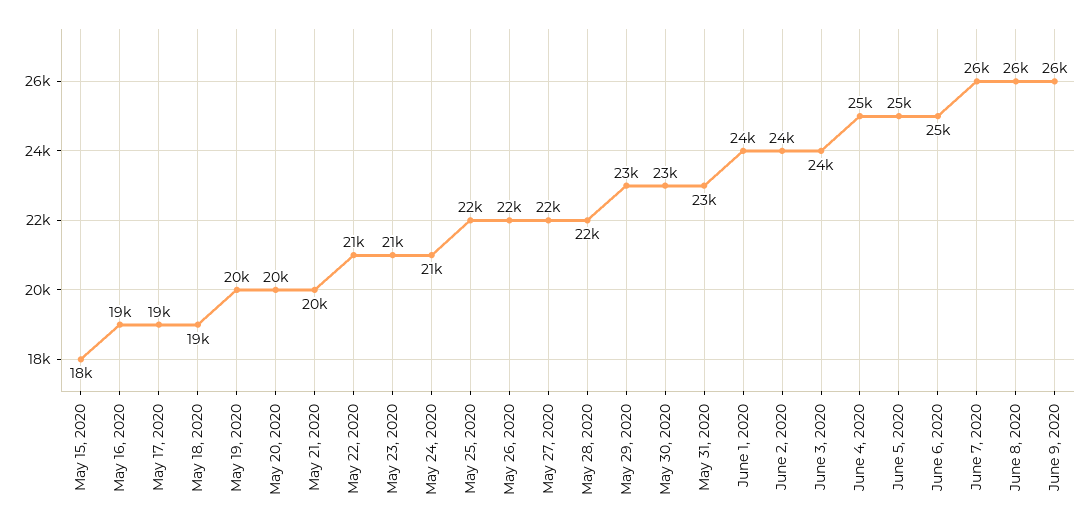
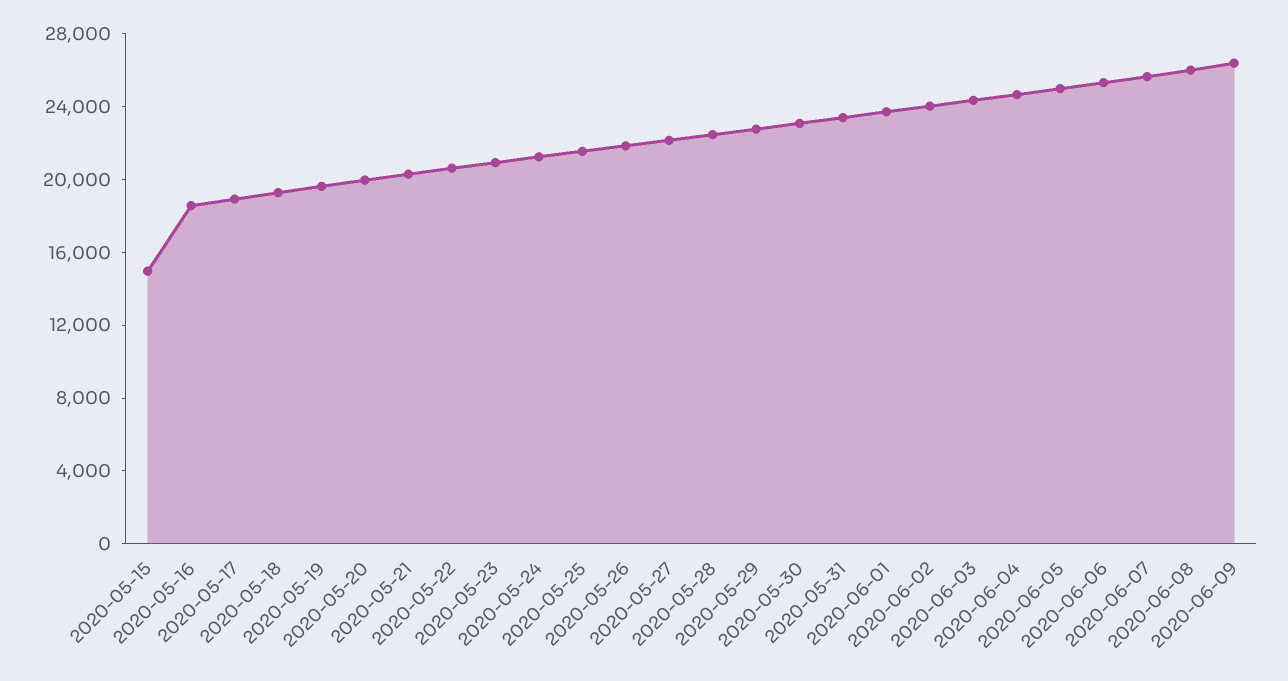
  {
-   "May 15, 2020": 18000,
+   "May 15, 2020": 15000,
    "May 16, 2020": 19000,
    "May 17, 2020": 19000,
    "May 18, 2020": 19000,
    "May 19, 2020": 20000,
    "May 20, 2020": 20000,
    "May 21, 2020": 20000,
    "May 22, 2020": 21000,
    "May 23, 2020": 21000,
    "May 24, 2020": 21000,
    "May 25, 2020": 22000,
    "May 26, 2020": 22000,
    "May 27, 2020": 22000,
    "May 28, 2020": 22000,
    "May 29, 2020": 23000,
    "May 30, 2020": 23000,
    "May 31, 2020": 23000,
    "June 1, 2020": 24000,
    "June 2, 2020": 24000,
    "June 3, 2020": 24000,
    "June 4, 2020": 25000,
    "June 5, 2020": 25000,
    "June 6, 2020": 25000,
    "June 7, 2020": 26000,
    "June 8, 2020": 26000,
    "June 9, 2020": 26000
  }

